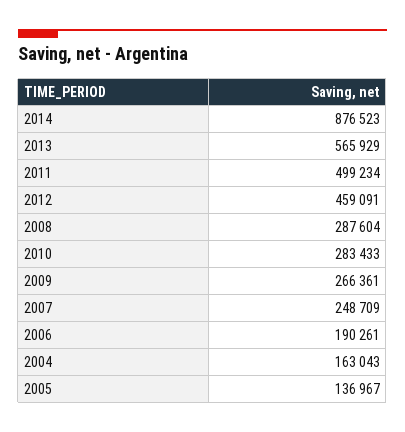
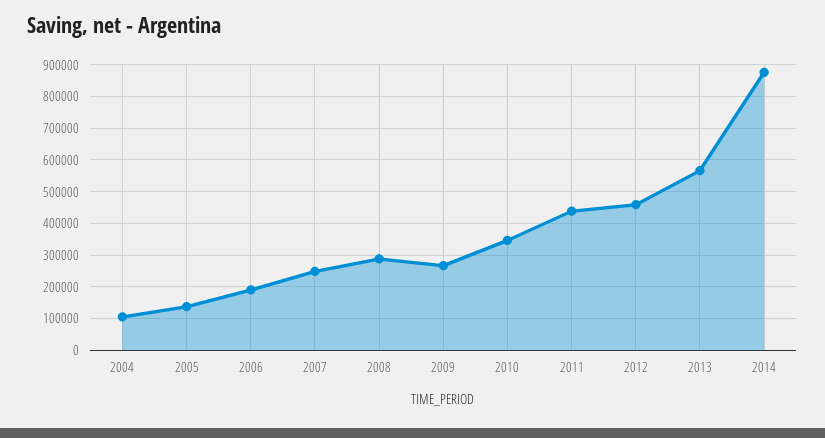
  {
    "2014": 876523,
    "2013": 565929,
-   "2011": 499234,
+   "2011": 440000,
    "2012": 459091,
    "2008": 287604,
-   "2010": 283433,
+   "2010": 340000,
    "2009": 266361,
    "2007": 248709,
    "2006": 190261,
-   "2004": 163043,
+   "2004": 100000,
    "2005": 136967
  }

